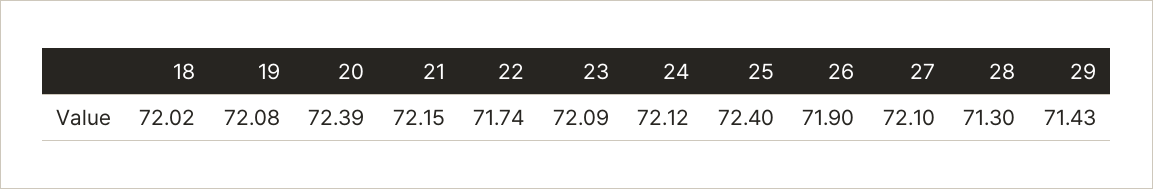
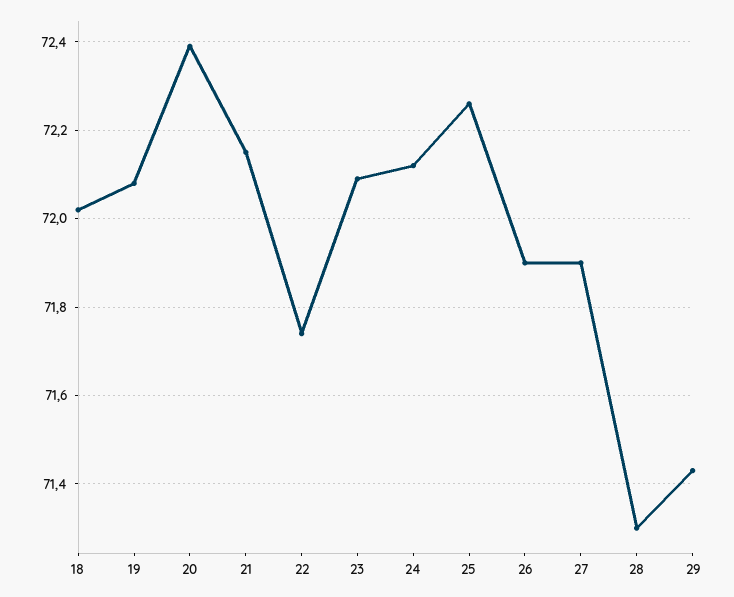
  {
    "18": 72.02,
    "19": 72.08,
    "20": 72.39,
    "21": 72.15,
    "22": 71.74,
    "23": 72.09,
    "24": 72.12,
-   "25": 72.4,
+   "25": 72.25,
    "26": 71.9,
-   "27": 72.1,
+   "27": 71.9,
    "28": 71.3,
    "29": 71.43
  }

